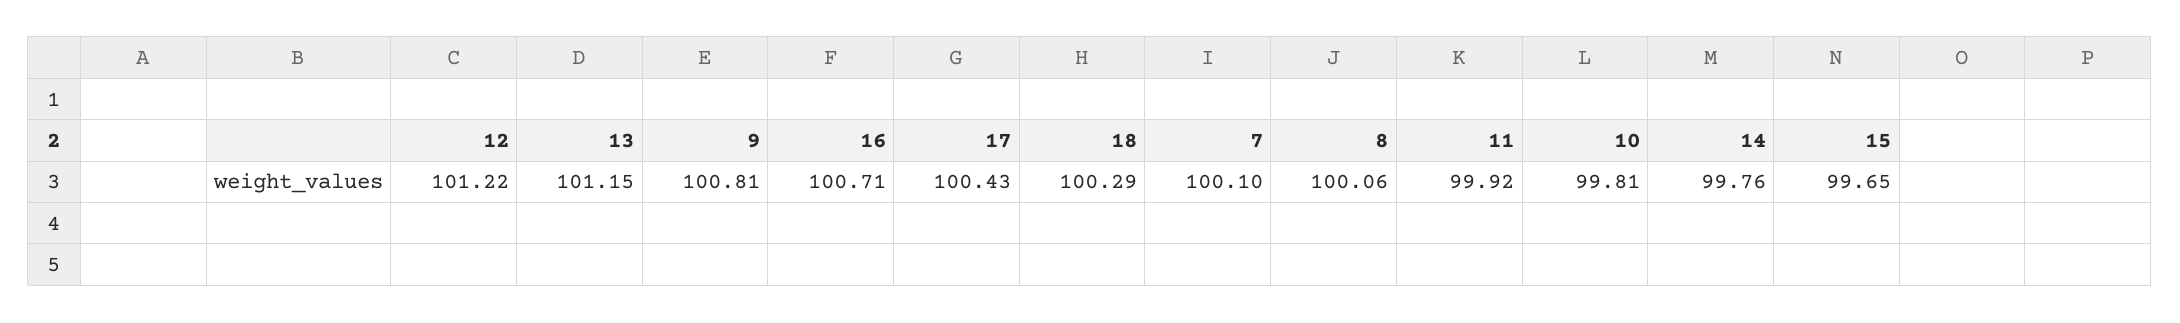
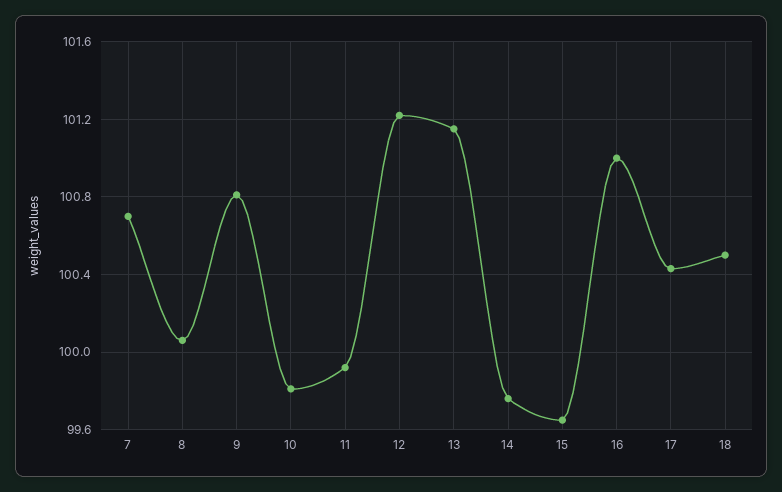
  {
    "12": 101.22,
    "13": 101.15,
    "9": 100.81,
-   "16": 100.71,
+   "16": 101,
    "17": 100.43,
-   "18": 100.29,
+   "18": 100.5,
-   "7": 100.1,
+   "7": 100.7,
    "8": 100.06,
    "11": 99.92,
    "10": 99.81,
    "14": 99.76,
    "15": 99.65
  }

